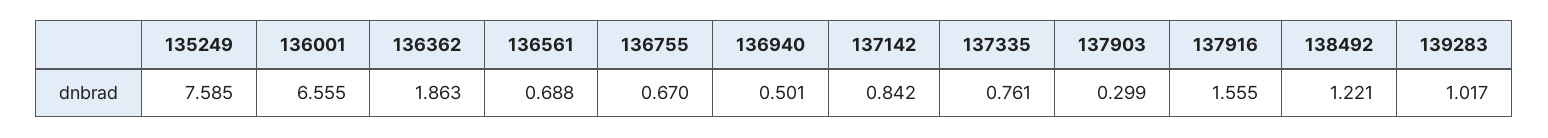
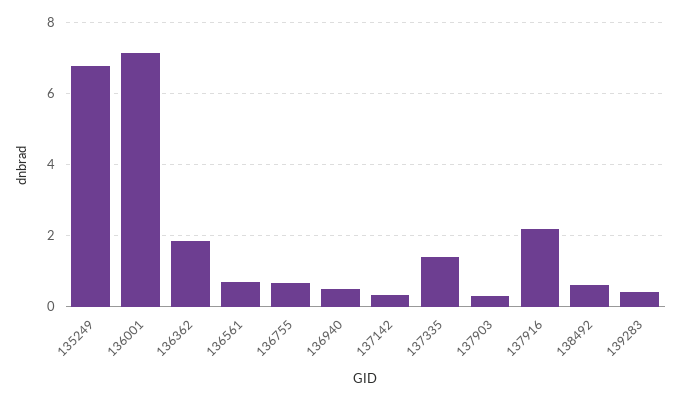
  {
-   "135249": 7.585,
+   "135249": 6.8,
-   "136001": 6.555,
+   "136001": 7.2,
    "136362": 1.863,
    "136561": 0.688,
    "136755": 0.67,
    "136940": 0.501,
-   "137142": 0.842,
+   "137142": 0.4,
-   "137335": 0.761,
+   "137335": 1.4,
    "137903": 0.299,
-   "137916": 1.555,
+   "137916": 2.2,
-   "138492": 1.221,
+   "138492": 0.6,
-   "139283": 1.017
+   "139283": 0.4
  }

